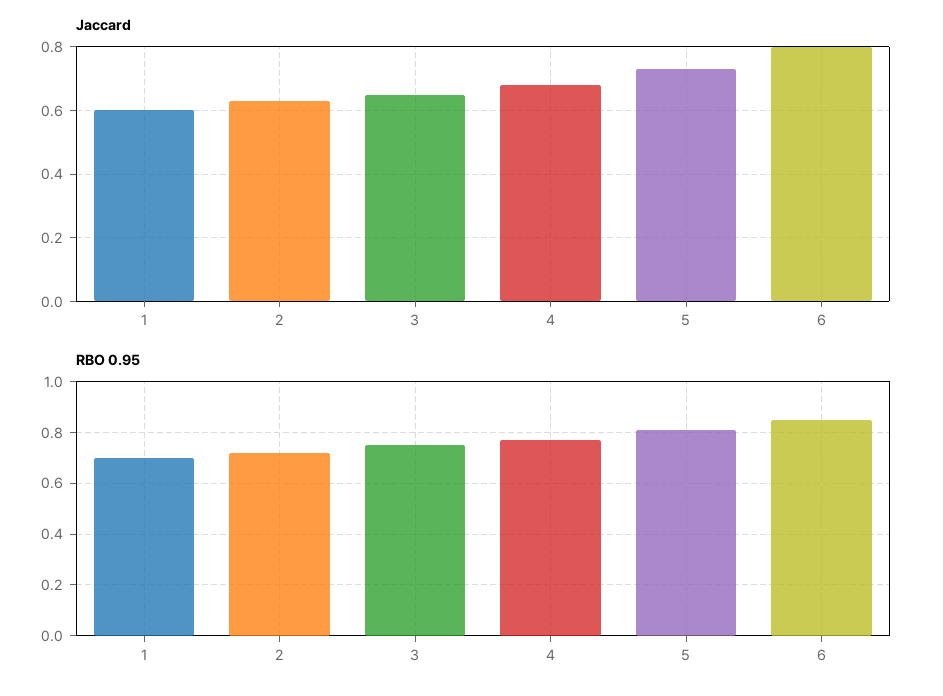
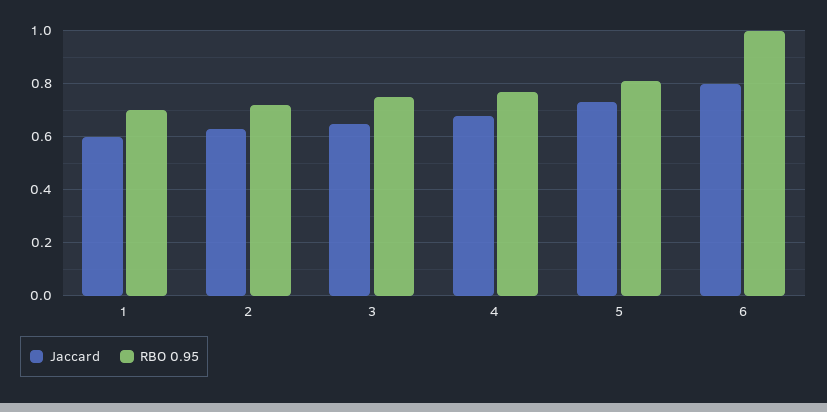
  {
    "Jaccard": {
      "1": 0.6,
      "2": 0.65,
      "3": 0.65,
      "4": 0.7,
      "5": 0.75,
      "6": 0.8
    },
    "RBO 0.95": {
      "1": 0.7,
      "2": 0.7,
      "3": 0.75,
      "4": 0.75,
      "5": 0.8,
-     "6": 0.85
+     "6": 1
    }
  }

